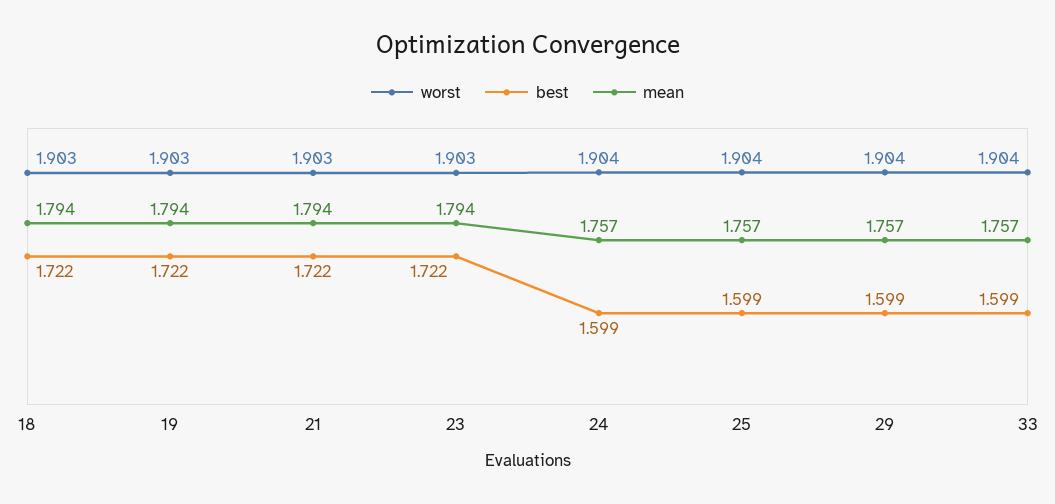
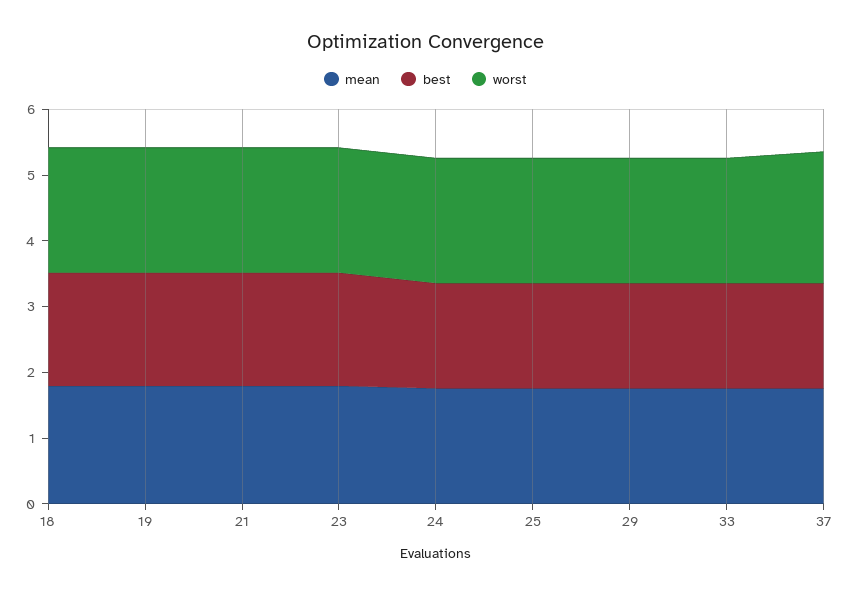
  {
    "worst": {
      "18": 1.903,
      "19": 1.903,
      "21": 1.903,
      "23": 1.903,
      "24": 1.904,
      "25": 1.904,
      "29": 1.904,
-     "33": 1.904
+     "33": 1.904,
+     "37": 2
    },
    "best": {
      "18": 1.722,
      "19": 1.722,
      "21": 1.722,
      "23": 1.722,
      "24": 1.599,
      "25": 1.599,
      "29": 1.599,
-     "33": 1.599
+     "33": 1.599,
+     "37": 1.6
    },
    "mean": {
      "18": 1.794,
      "19": 1.794,
      "21": 1.794,
      "23": 1.794,
      "24": 1.757,
      "25": 1.757,
      "29": 1.757,
-     "33": 1.757
+     "33": 1.757,
+     "37": 1.8
    }
  }

